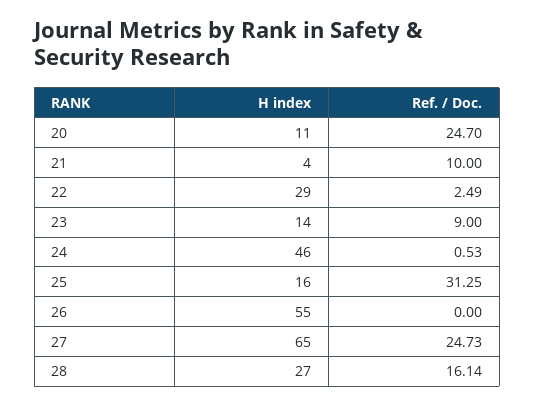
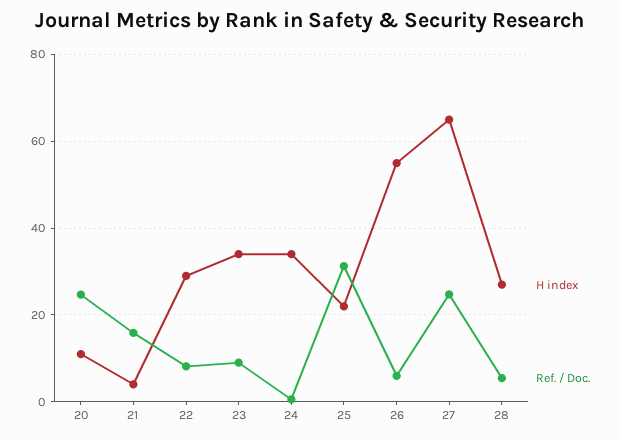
  {
    "H index": {
      "20": 11,
      "21": 4,
      "22": 29,
-     "23": 14,
+     "23": 34,
-     "24": 46,
+     "24": 34,
-     "25": 16,
+     "25": 22,
      "26": 55,
      "27": 65,
      "28": 27
    },
    "Ref. / Doc.": {
      "20": 24.7,
-     "21": 10,
+     "21": 16,
-     "22": 2.49,
+     "22": 8,
      "23": 9,
      "24": 0.53,
      "25": 31.25,
-     "26": 0,
+     "26": 6,
      "27": 24.73,
-     "28": 16.14
+     "28": 6
    }
  }

